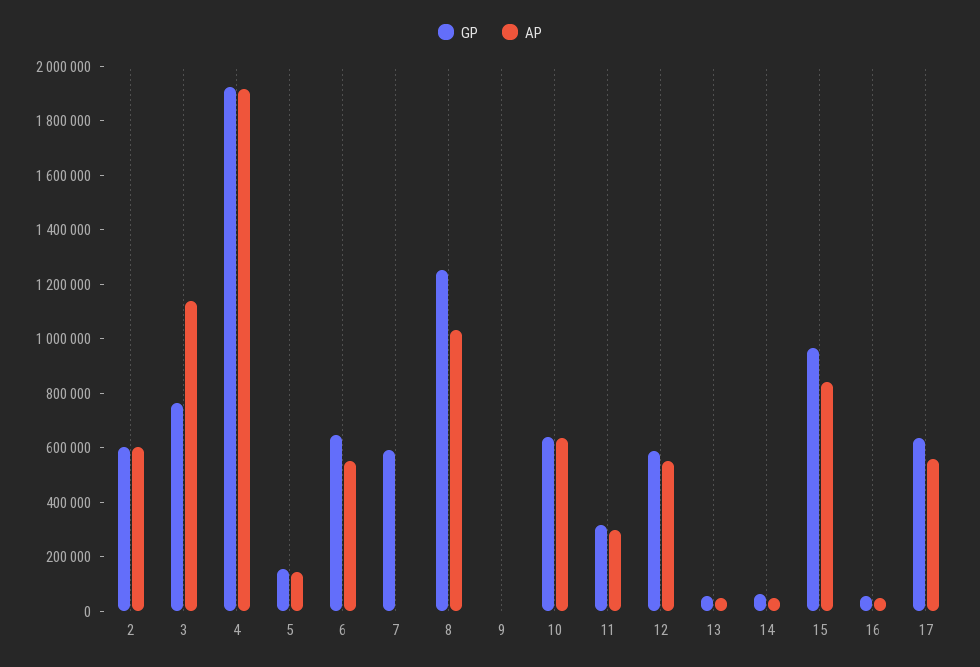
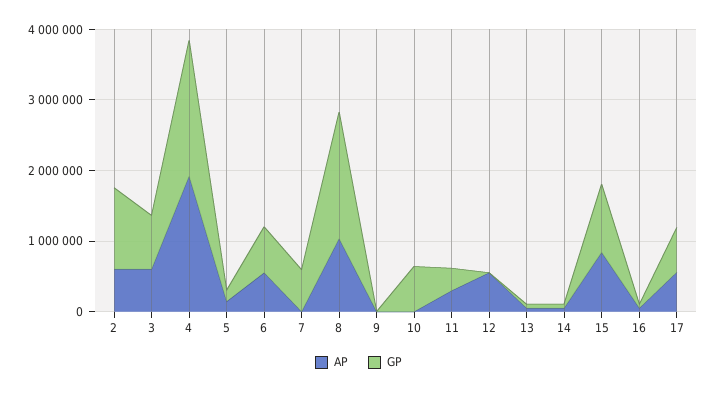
  {
    "GP": {
-     "2": 600000,
+     "2": 1200000,
      "3": 750000,
      "4": 1900000,
      "5": 150000,
      "6": 650000,
      "7": 600000,
-     "8": 1250000,
+     "8": 1800000,
      "9": 0,
      "10": 650000,
      "11": 300000,
-     "12": 600000,
+     "12": 0,
      "13": 50000,
      "14": 50000,
      "15": 950000,
      "16": 50000,
      "17": 650000
    },
    "AP": {
      "2": 600000,
-     "3": 1150000,
+     "3": 600000,
      "4": 1900000,
      "5": 150000,
      "6": 550000,
      "7": 0,
      "8": 1050000,
      "9": 0,
-     "10": 650000,
+     "10": 0,
      "11": 300000,
      "12": 550000,
      "13": 50000,
      "14": 50000,
      "15": 850000,
      "16": 50000,
      "17": 550000
    }
  }

